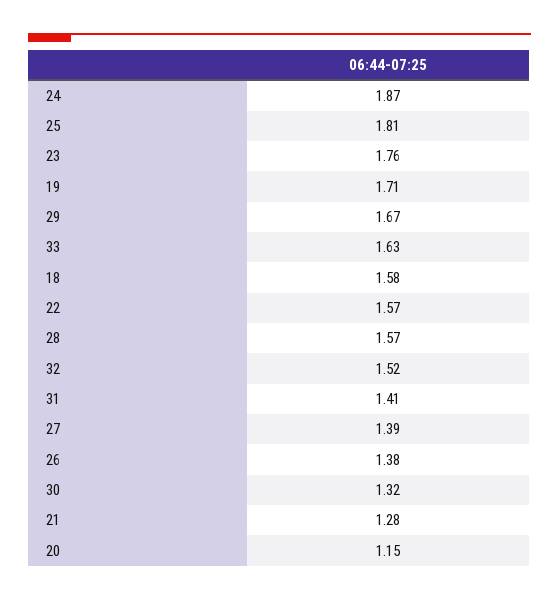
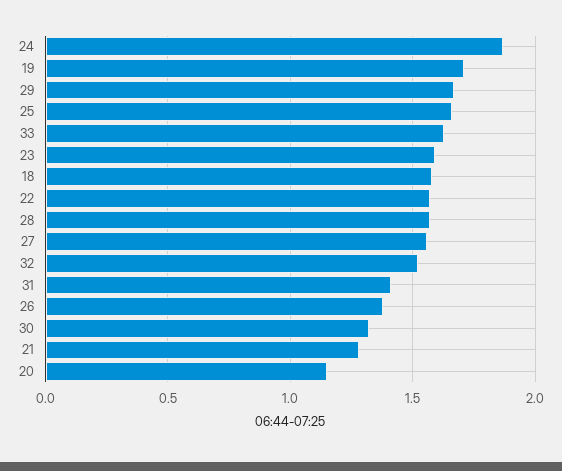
  {
    "24": 1.87,
-   "25": 1.81,
+   "25": 1.65,
-   "23": 1.76,
+   "23": 1.6,
    "19": 1.71,
    "29": 1.67,
    "33": 1.63,
    "18": 1.58,
    "22": 1.57,
    "28": 1.57,
    "32": 1.52,
    "31": 1.41,
-   "27": 1.39,
+   "27": 1.55,
    "26": 1.38,
    "30": 1.32,
    "21": 1.28,
    "20": 1.15
  }

